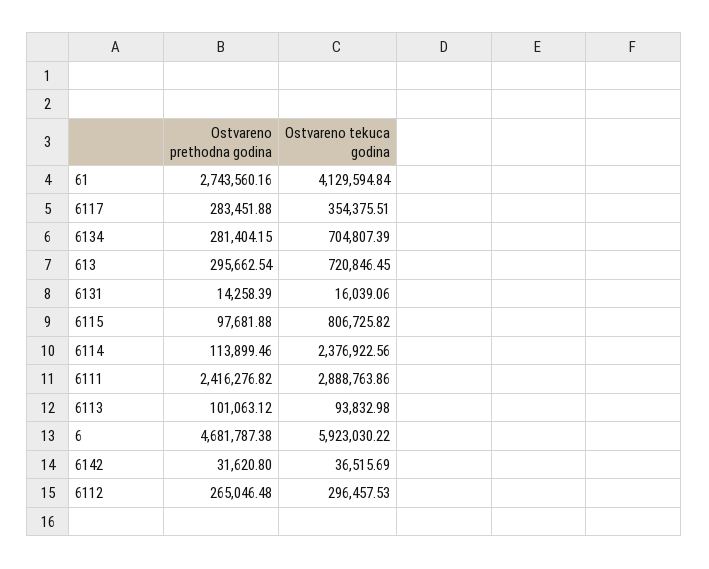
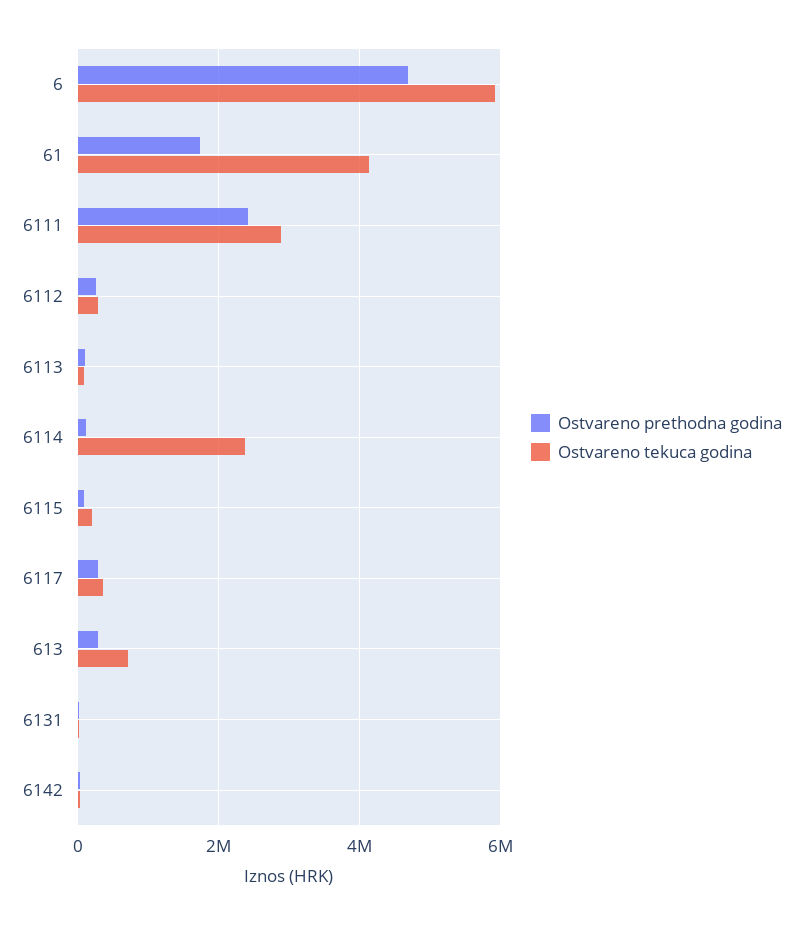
  {
    "Ostvareno prethodna godina": {
-     "61": 2743560.16,
+     "61": 1800000,
      "6117": 283451.88,
-     "6134": 281404.15,
      "613": 295662.54,
      "6131": 14258.39,
      "6115": 97681.88,
      "6114": 113899.46,
      "6111": 2416276.82,
      "6113": 101063.12,
      "6": 4681787.38,
      "6142": 31620.8,
      "6112": 265046.48
    },
    "Ostvareno tekuca godina": {
      "61": 4129594.84,
      "6117": 354375.51,
-     "6134": 704807.39,
      "613": 720846.45,
      "6131": 16039.06,
-     "6115": 806725.82,
+     "6115": 200000,
      "6114": 2376922.56,
      "6111": 2888763.86,
      "6113": 93832.98,
      "6": 5923030.22,
      "6142": 36515.69,
      "6112": 296457.53
    }
  }

